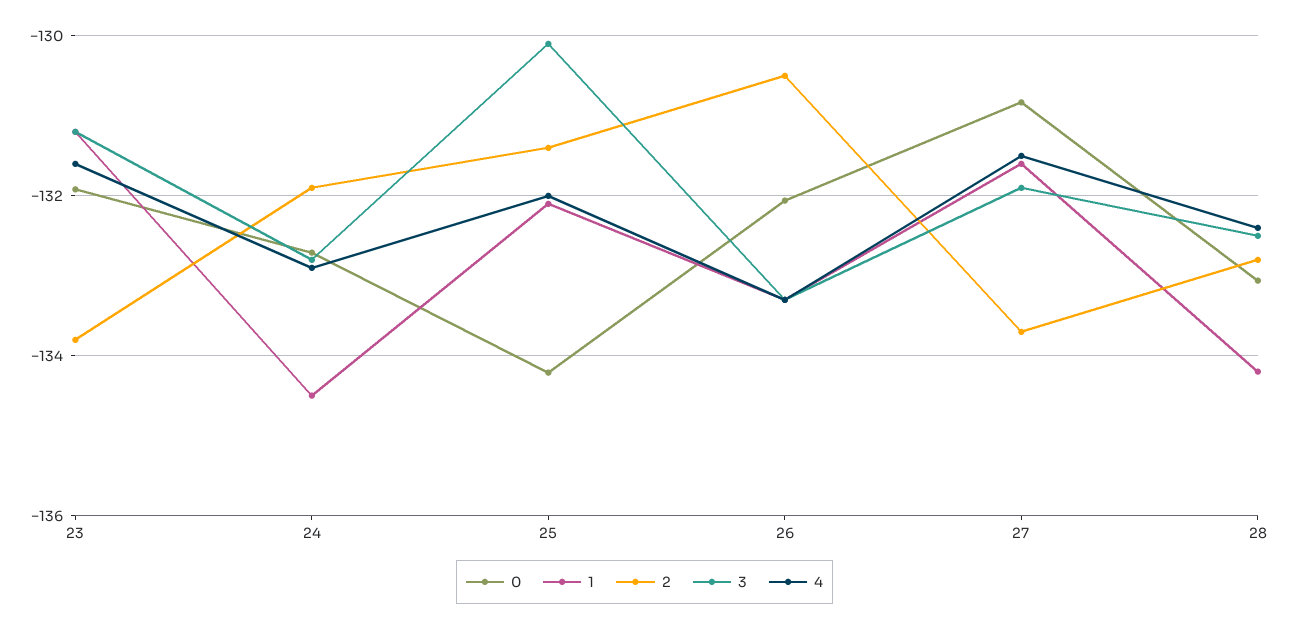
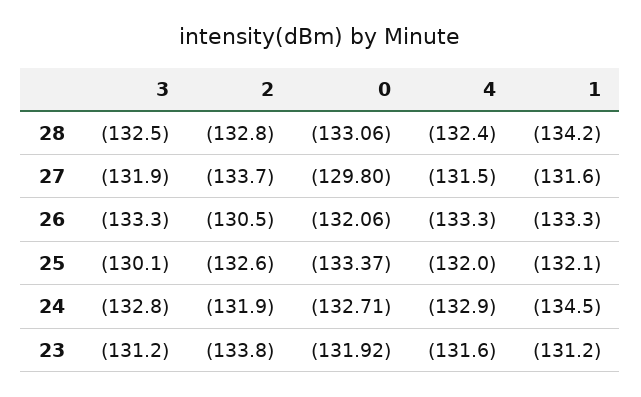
  {
    "0": {
      "23": -131.92,
      "24": -132.71,
-     "25": -134.2,
+     "25": -133.37,
      "26": -132.06,
-     "27": -130.8,
+     "27": -129.8,
      "28": -133.06
    },
    "1": {
      "23": -131.2,
      "24": -134.5,
      "25": -132.1,
      "26": -133.3,
      "27": -131.6,
      "28": -134.2
    },
    "2": {
      "23": -133.8,
      "24": -131.9,
-     "25": -131.4,
+     "25": -132.6,
      "26": -130.5,
      "27": -133.7,
      "28": -132.8
    },
    "3": {
      "23": -131.2,
      "24": -132.8,
      "25": -130.1,
      "26": -133.3,
      "27": -131.9,
      "28": -132.5
    },
    "4": {
      "23": -131.6,
      "24": -132.9,
      "25": -132,
      "26": -133.3,
      "27": -131.5,
      "28": -132.4
    }
  }

